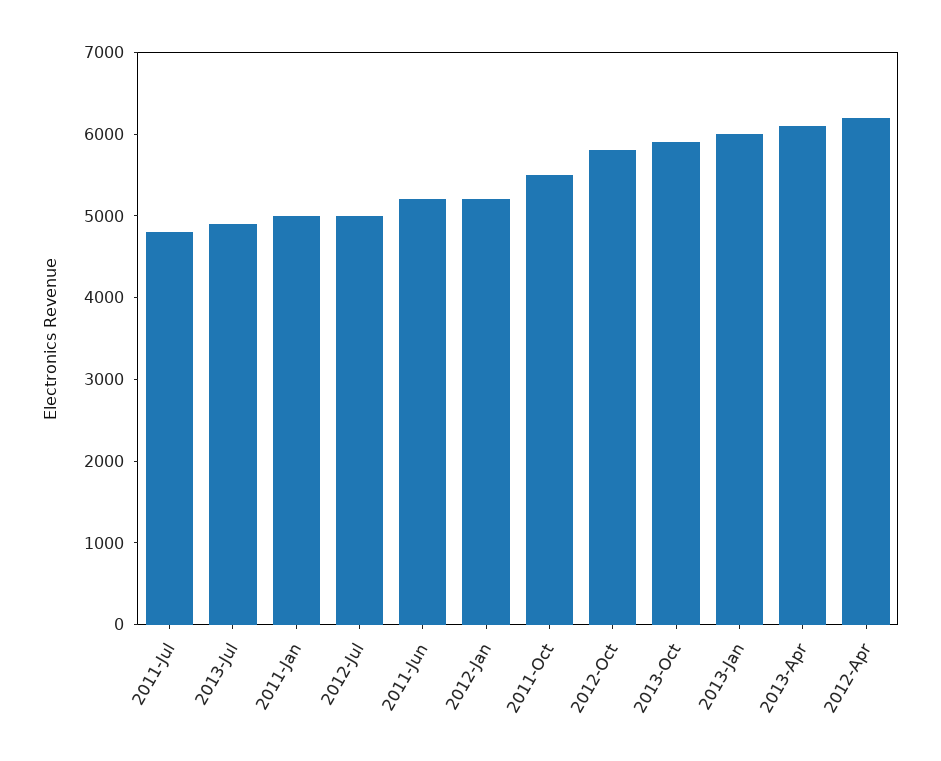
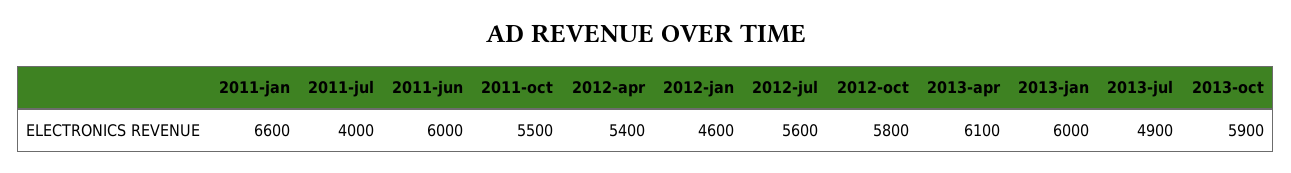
  {
-   "2011-Jul": 4800,
+   "2011-Jul": 4000,
    "2013-Jul": 4900,
-   "2011-Jan": 5000,
+   "2011-Jan": 6600,
-   "2012-Jul": 5000,
+   "2012-Jul": 5600,
-   "2011-Jun": 5200,
+   "2011-Jun": 6000,
-   "2012-Jan": 5200,
+   "2012-Jan": 4600,
    "2011-Oct": 5500,
    "2012-Oct": 5800,
    "2013-Oct": 5900,
    "2013-Jan": 6000,
    "2013-Apr": 6100,
-   "2012-Apr": 6200
+   "2012-Apr": 5400
  }

